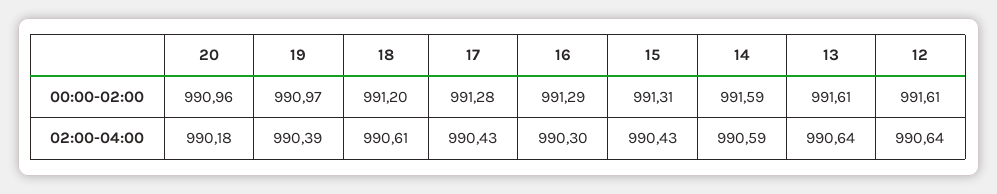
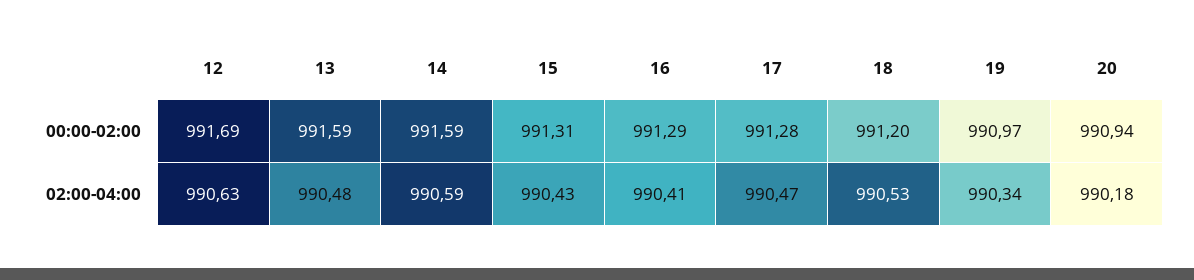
  {
    "20": {
-     "00:00-02:00": 990.96,
+     "00:00-02:00": 990.94,
      "02:00-04:00": 990.18
    },
    "19": {
      "00:00-02:00": 990.97,
-     "02:00-04:00": 990.39
+     "02:00-04:00": 990.34
    },
    "18": {
      "00:00-02:00": 991.2,
-     "02:00-04:00": 990.61
+     "02:00-04:00": 990.53
    },
    "17": {
      "00:00-02:00": 991.28,
-     "02:00-04:00": 990.43
+     "02:00-04:00": 990.47
    },
    "16": {
      "00:00-02:00": 991.29,
-     "02:00-04:00": 990.3
+     "02:00-04:00": 990.41
    },
    "15": {
      "00:00-02:00": 991.31,
      "02:00-04:00": 990.43
    },
    "14": {
      "00:00-02:00": 991.59,
      "02:00-04:00": 990.59
    },
    "13": {
-     "00:00-02:00": 991.61,
+     "00:00-02:00": 991.59,
-     "02:00-04:00": 990.64
+     "02:00-04:00": 990.48
    },
    "12": {
-     "00:00-02:00": 991.61,
+     "00:00-02:00": 991.69,
-     "02:00-04:00": 990.64
+     "02:00-04:00": 990.63
    }
  }

